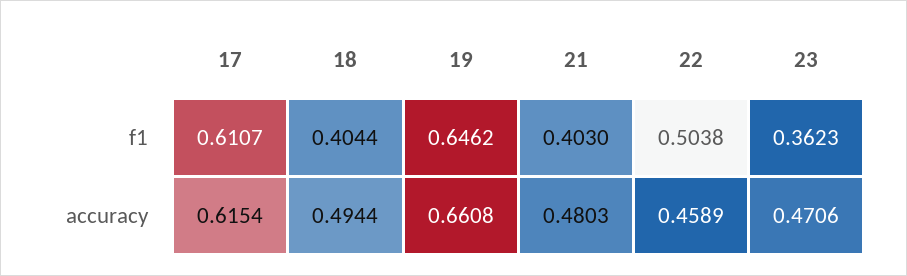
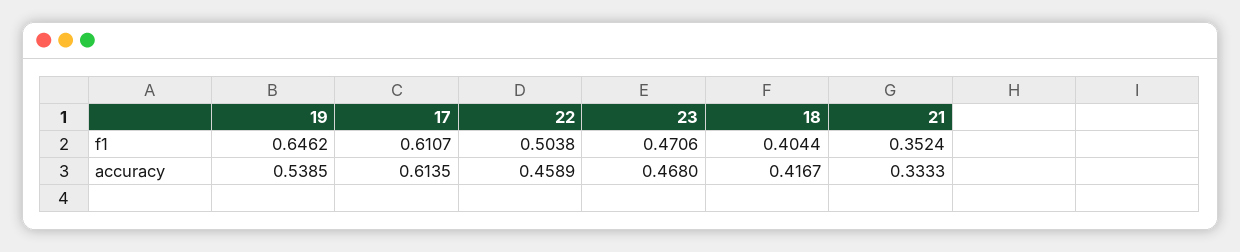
  {
    "17": {
      "f1": 0.6107,
-     "accuracy": 0.6154
+     "accuracy": 0.6135
    },
    "18": {
      "f1": 0.4044,
-     "accuracy": 0.4944
+     "accuracy": 0.4167
    },
    "19": {
      "f1": 0.6462,
-     "accuracy": 0.6608
+     "accuracy": 0.5385
    },
    "21": {
-     "f1": 0.403,
+     "f1": 0.3524,
-     "accuracy": 0.4803
+     "accuracy": 0.3333
    },
    "22": {
      "f1": 0.5038,
      "accuracy": 0.4589
    },
    "23": {
-     "f1": 0.3623,
+     "f1": 0.4706,
-     "accuracy": 0.4706
+     "accuracy": 0.468
    }
  }

